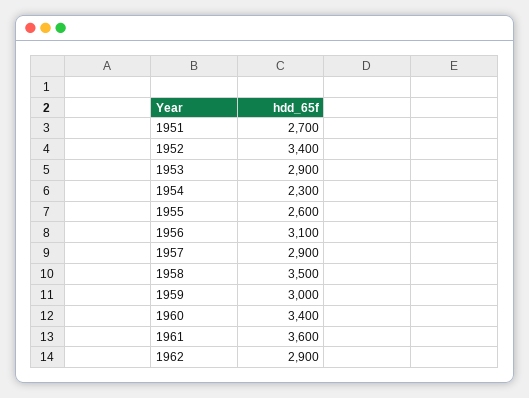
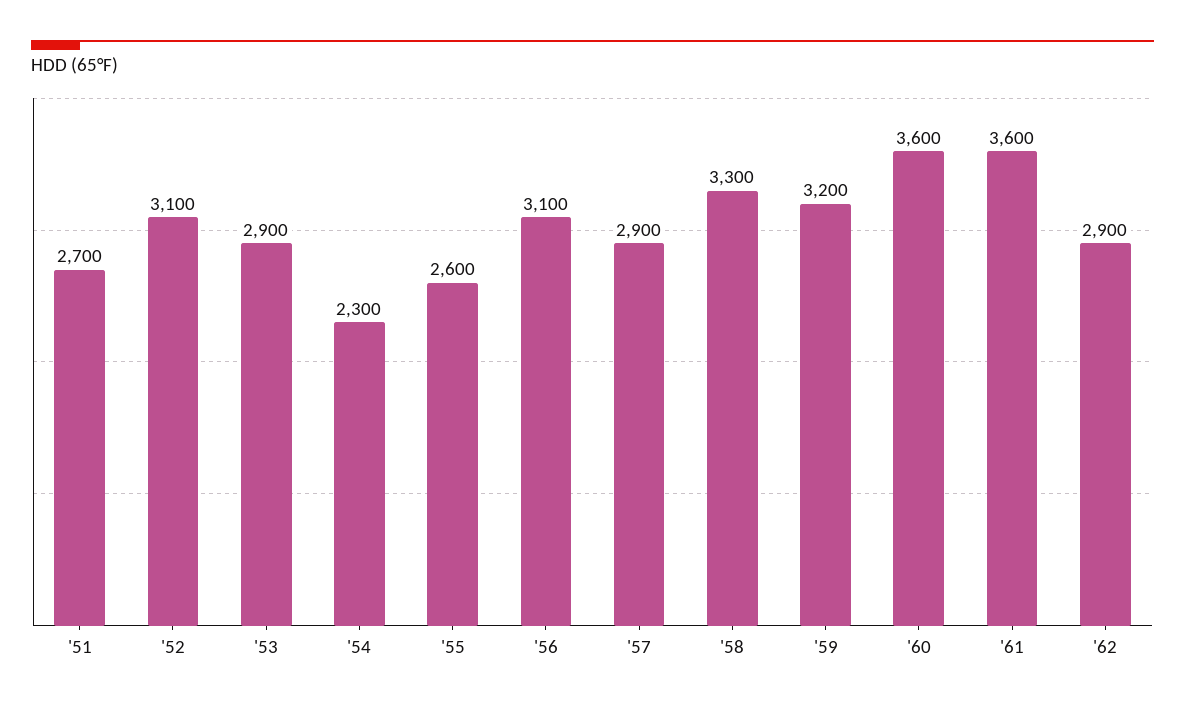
  {
    "1951": 2700,
-   "1952": 3400,
+   "1952": 3100,
    "1953": 2900,
    "1954": 2300,
    "1955": 2600,
    "1956": 3100,
    "1957": 2900,
-   "1958": 3500,
+   "1958": 3300,
-   "1959": 3000,
+   "1959": 3200,
-   "1960": 3400,
+   "1960": 3600,
    "1961": 3600,
    "1962": 2900
  }

